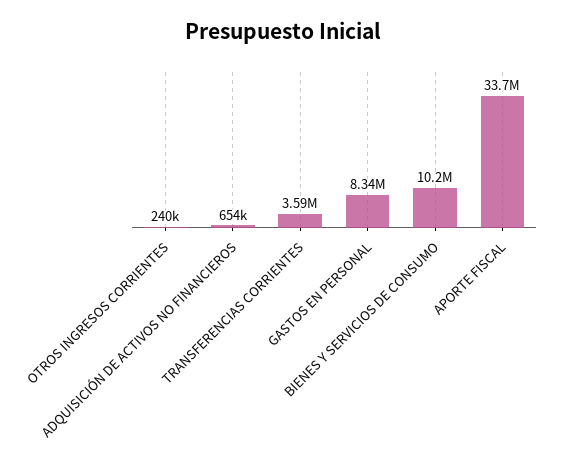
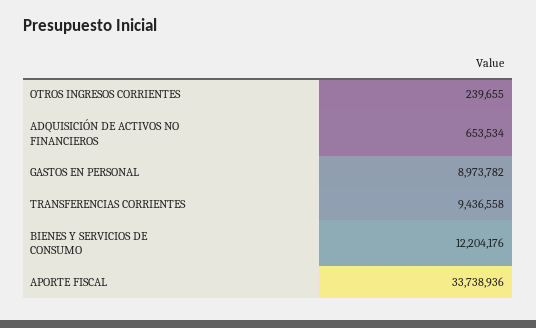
  {
    "OTROS INGRESOS CORRIENTES": 239655,
    "ADQUISICIÓN DE ACTIVOS NO FINANCIEROS": 653534,
-   "TRANSFERENCIAS CORRIENTES": 3590000,
+   "TRANSFERENCIAS CORRIENTES": 9436558,
-   "GASTOS EN PERSONAL": 8340000,
+   "GASTOS EN PERSONAL": 8973782,
-   "BIENES Y SERVICIOS DE CONSUMO": 10200000,
+   "BIENES Y SERVICIOS DE CONSUMO": 12204176,
    "APORTE FISCAL": 33738936
  }

